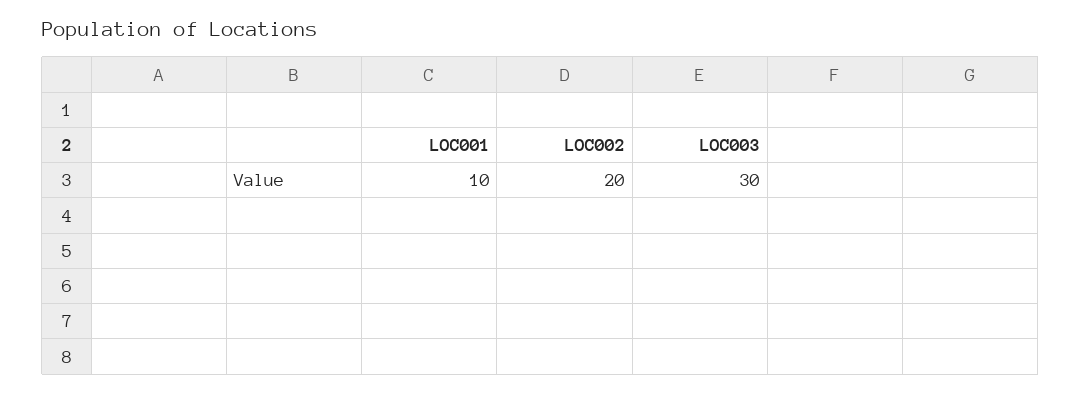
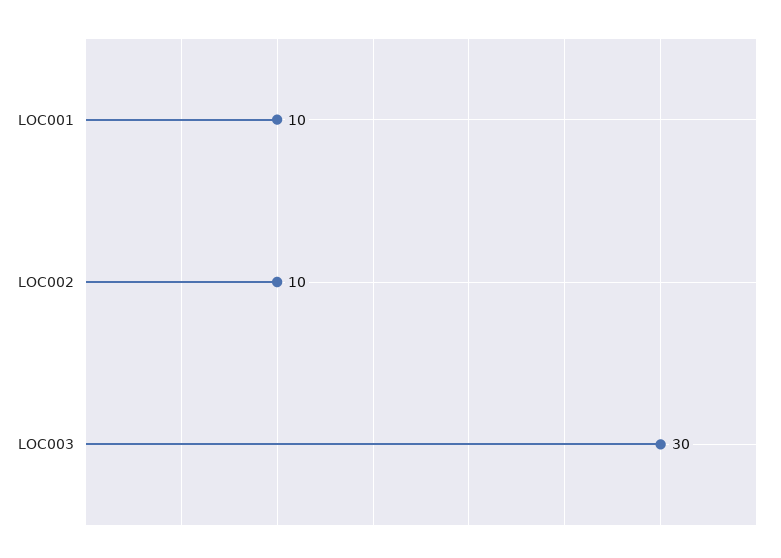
  {
    "LOC001": 10,
-   "LOC002": 20,
+   "LOC002": 10,
    "LOC003": 30
  }

